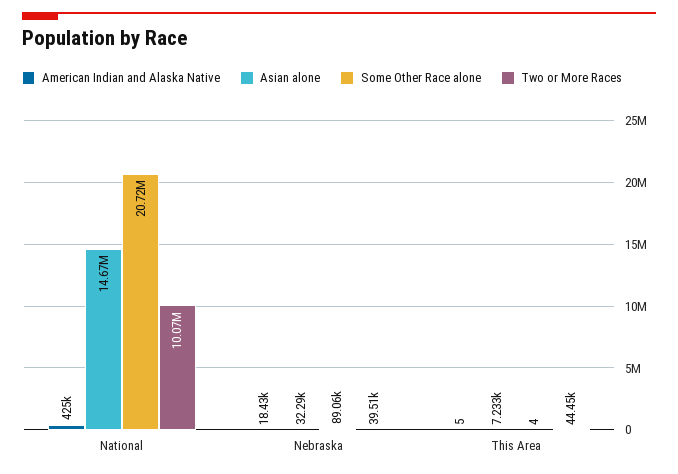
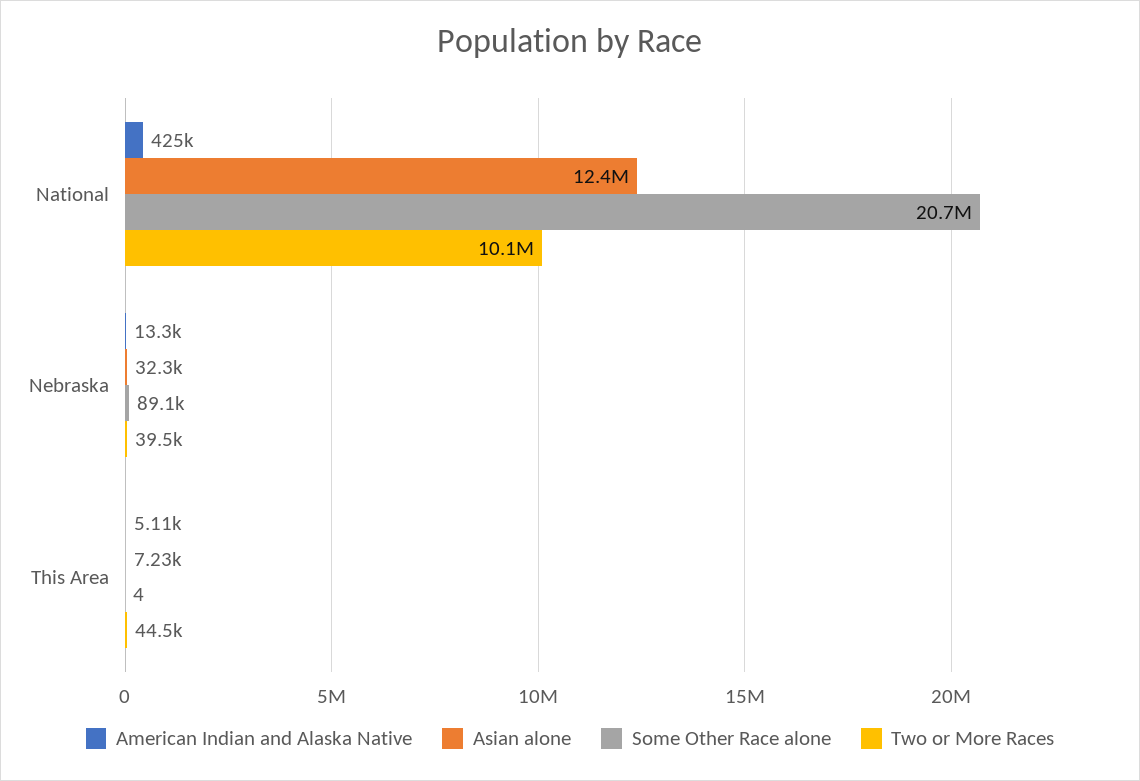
  {
    "American Indian and Alaska Native": {
      "National": 425000,
-     "Nebraska": 18430,
+     "Nebraska": 13300,
-     "This Area": 5
+     "This Area": 5110
    },
    "Asian alone": {
-     "National": 14670000,
+     "National": 12400000,
      "Nebraska": 32290,
      "This Area": 7233
    },
    "Some Other Race alone": {
      "National": 20720000,
      "Nebraska": 89060,
      "This Area": 4
    },
    "Two or More Races": {
      "National": 10070000,
      "Nebraska": 39510,
      "This Area": 44450
    }
  }

